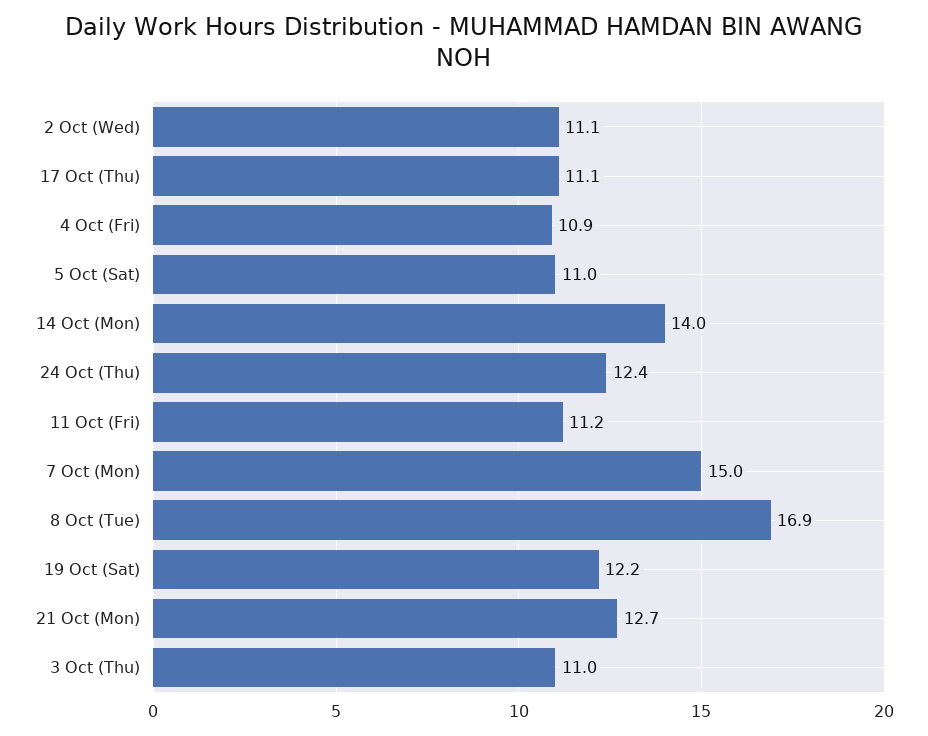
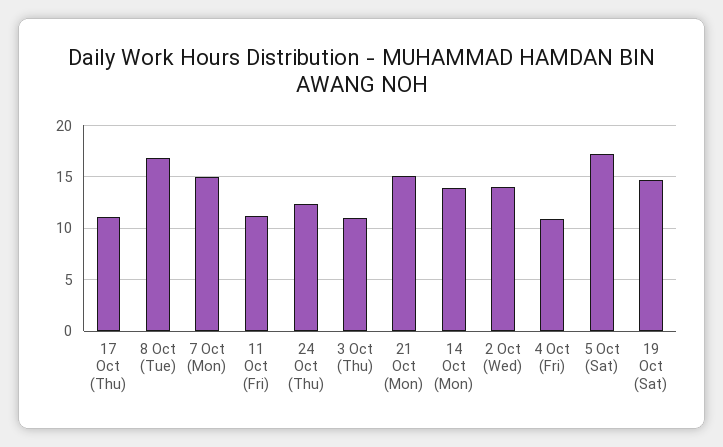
  {
-   "2 Oct (Wed)": 11.1,
+   "2 Oct (Wed)": 14,
    "17 Oct (Thu)": 11.1,
    "4 Oct (Fri)": 10.9,
-   "5 Oct (Sat)": 11,
+   "5 Oct (Sat)": 17,
    "14 Oct (Mon)": 14,
    "24 Oct (Thu)": 12.4,
    "11 Oct (Fri)": 11.2,
    "7 Oct (Mon)": 15,
    "8 Oct (Tue)": 16.9,
-   "19 Oct (Sat)": 12.2,
+   "19 Oct (Sat)": 15,
-   "21 Oct (Mon)": 12.7,
+   "21 Oct (Mon)": 15,
    "3 Oct (Thu)": 11
  }

